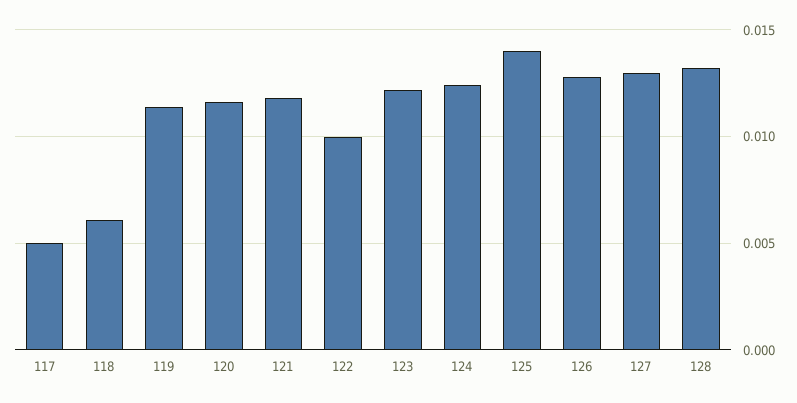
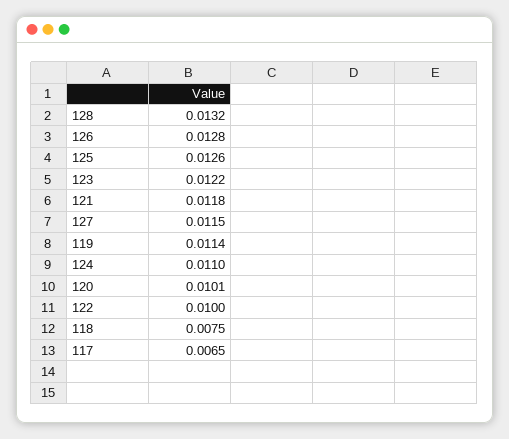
  {
-   "117": 0.005,
+   "117": 0.0065,
-   "118": 0.006,
+   "118": 0.0075,
    "119": 0.0114,
-   "120": 0.0115,
+   "120": 0.0101,
    "121": 0.0118,
    "122": 0.01,
    "123": 0.0122,
-   "124": 0.0125,
+   "124": 0.011,
-   "125": 0.014,
+   "125": 0.0126,
    "126": 0.0128,
-   "127": 0.013,
+   "127": 0.0115,
    "128": 0.0132
  }

